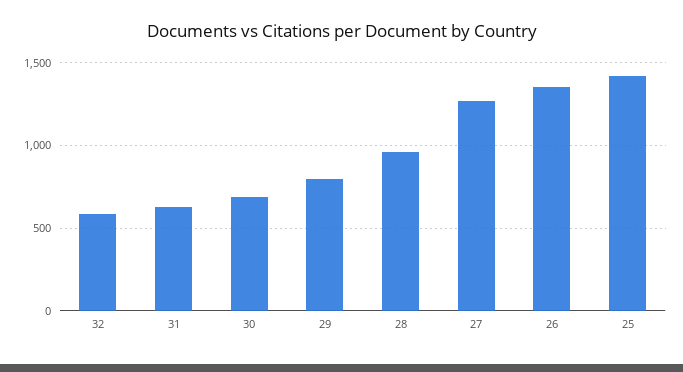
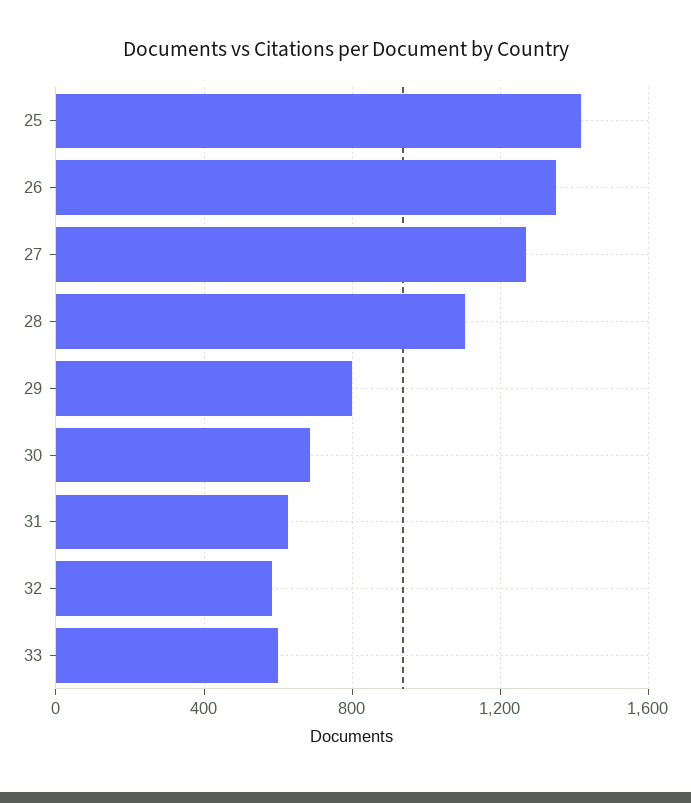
  {
    "32": 600,
    "31": 650,
    "30": 700,
    "29": 800,
-   "28": 950,
+   "28": 1100,
    "27": 1250,
    "26": 1350,
-   "25": 1400
+   "25": 1400,
+   "33": 600
  }

